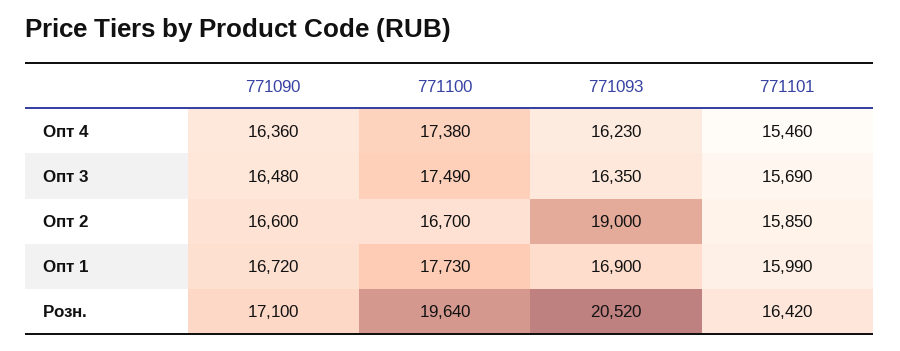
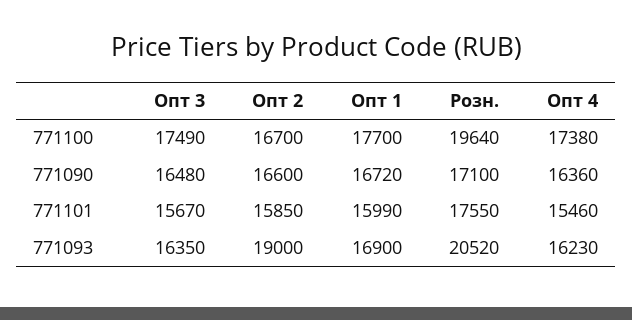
  {
    "771090": {
      "Опт 4": 16360,
      "Опт 3": 16480,
      "Опт 2": 16600,
      "Опт 1": 16720,
      "Розн.": 17100
    },
    "771100": {
      "Опт 4": 17380,
      "Опт 3": 17490,
      "Опт 2": 16700,
-     "Опт 1": 17730,
+     "Опт 1": 17700,
      "Розн.": 19640
    },
    "771093": {
      "Опт 4": 16230,
      "Опт 3": 16350,
      "Опт 2": 19000,
      "Опт 1": 16900,
      "Розн.": 20520
    },
    "771101": {
      "Опт 4": 15460,
-     "Опт 3": 15690,
+     "Опт 3": 15670,
      "Опт 2": 15850,
      "Опт 1": 15990,
-     "Розн.": 16420
+     "Розн.": 17550
    }
  }

